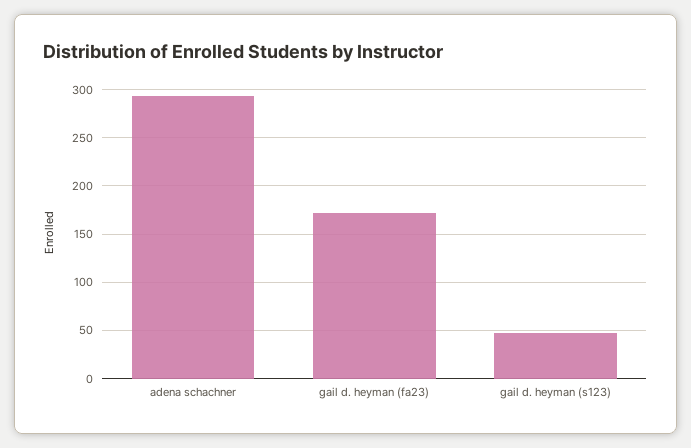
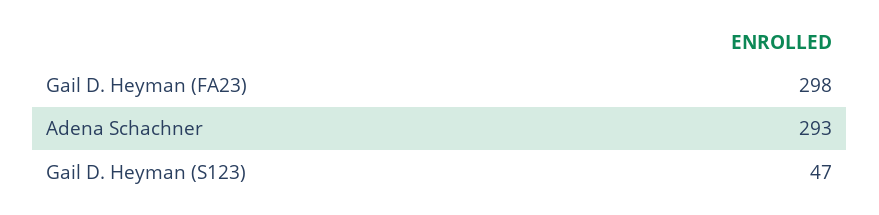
  {
    "adena schachner": 293,
-   "gail d. heyman (fa23)": 170,
+   "gail d. heyman (fa23)": 298,
    "gail d. heyman (s123)": 47
  }

